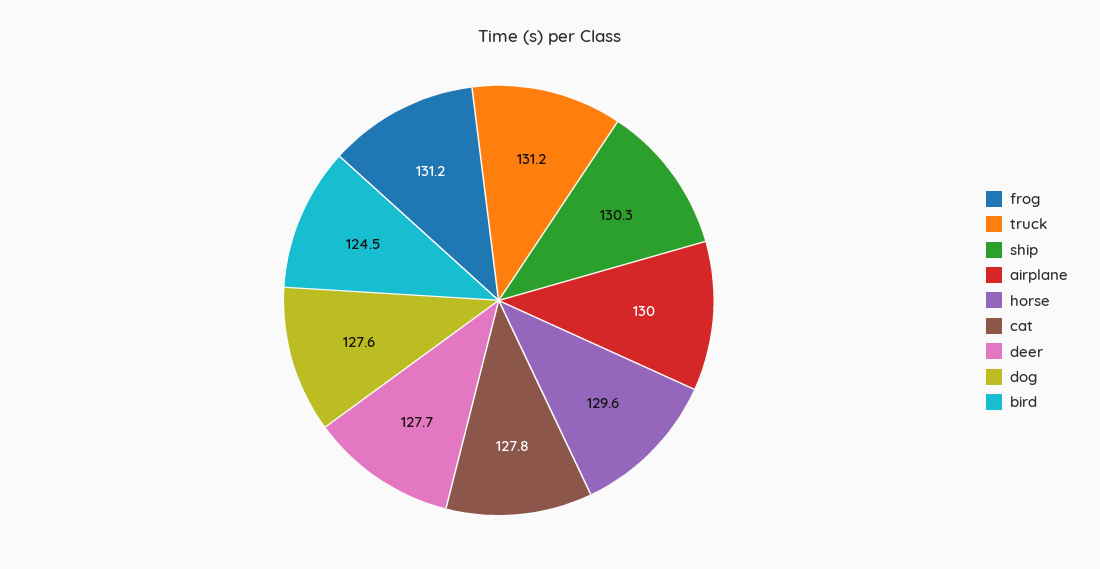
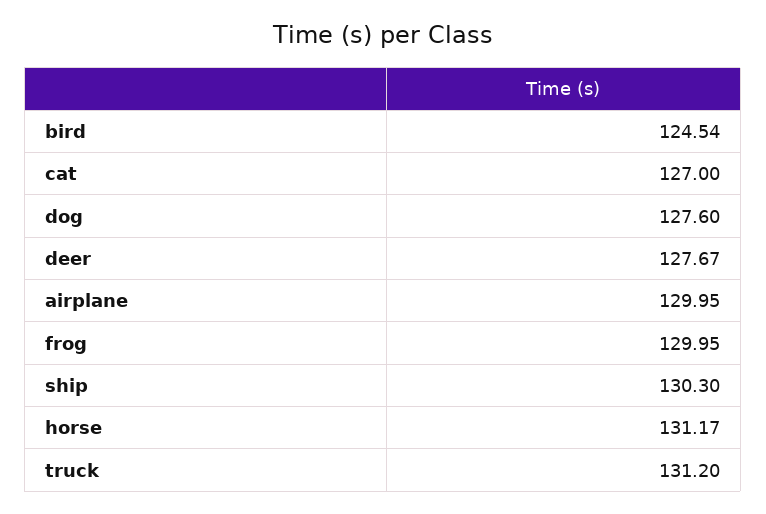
  {
-   "frog": 131.2,
+   "frog": 129.95,
    "truck": 131.2,
    "ship": 130.3,
    "airplane": 129.95,
-   "horse": 129.6,
+   "horse": 131.17,
-   "cat": 127.8,
+   "cat": 127,
    "deer": 127.67,
    "dog": 127.6,
    "bird": 124.54
  }

